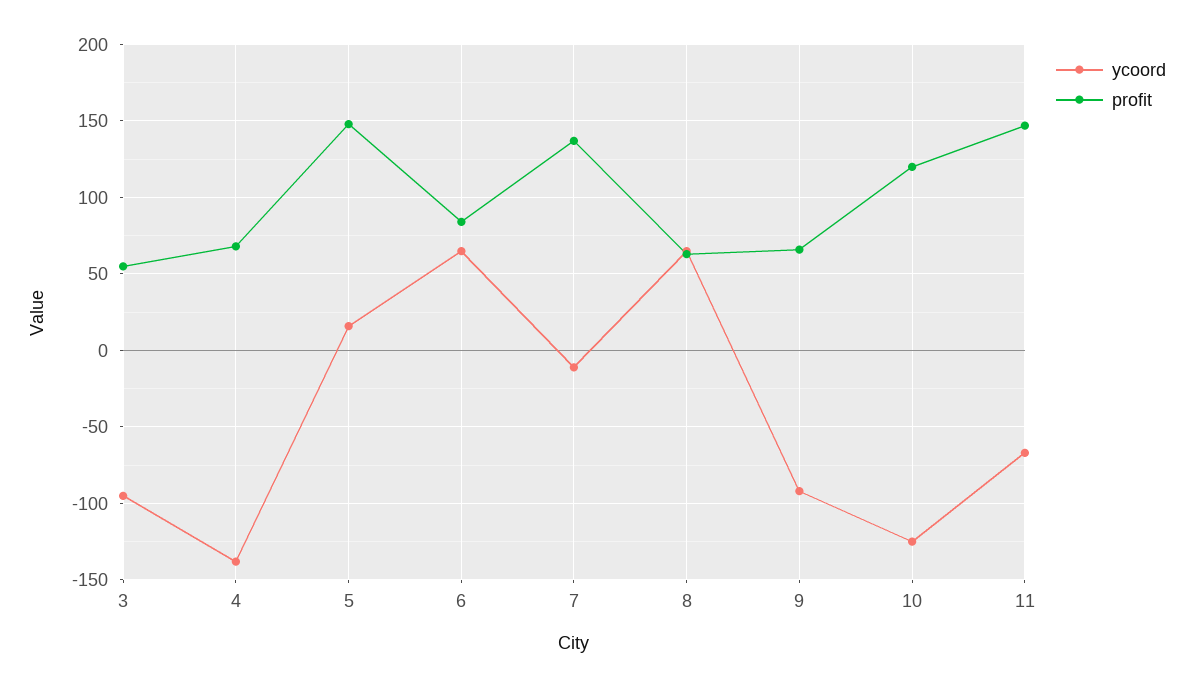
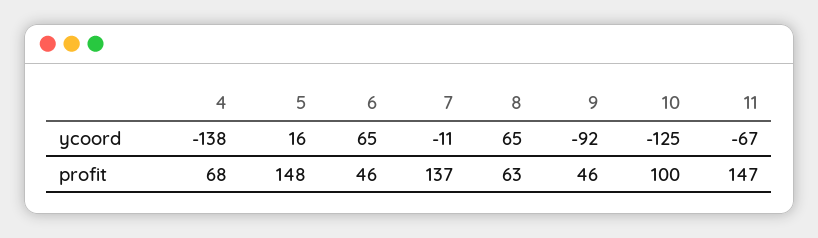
  {
    "ycoord": {
-     "3": -95,
      "4": -138,
      "5": 16,
      "6": 65,
      "7": -11,
      "8": 65,
      "9": -92,
      "10": -125,
      "11": -67
    },
    "profit": {
-     "3": 55,
      "4": 68,
      "5": 148,
-     "6": 85,
+     "6": 46,
      "7": 137,
      "8": 63,
-     "9": 65,
+     "9": 46,
-     "10": 120,
+     "10": 100,
      "11": 147
    }
  }

